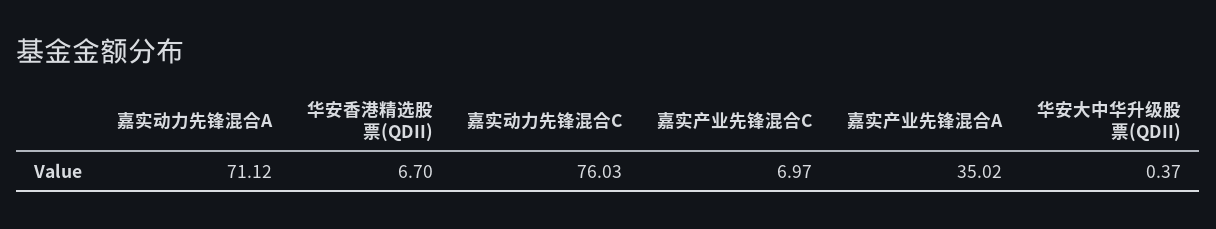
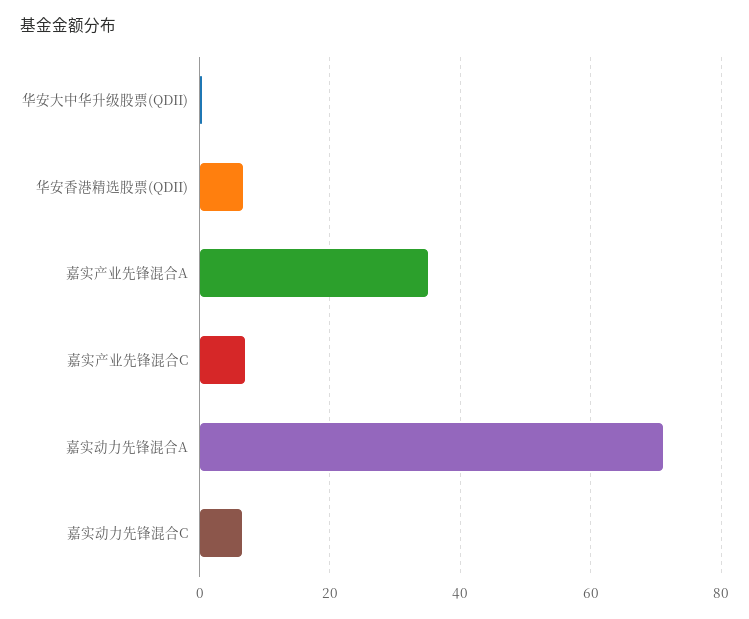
  {
    "嘉实动力先锋混合A": 71.12,
    "华安香港精选股票(QDII)": 6.7,
-   "嘉实动力先锋混合C": 76.03,
+   "嘉实动力先锋混合C": 6,
    "嘉实产业先锋混合C": 6.97,
    "嘉实产业先锋混合A": 35.02,
    "华安大中华升级股票(QDII)": 0.37
  }

